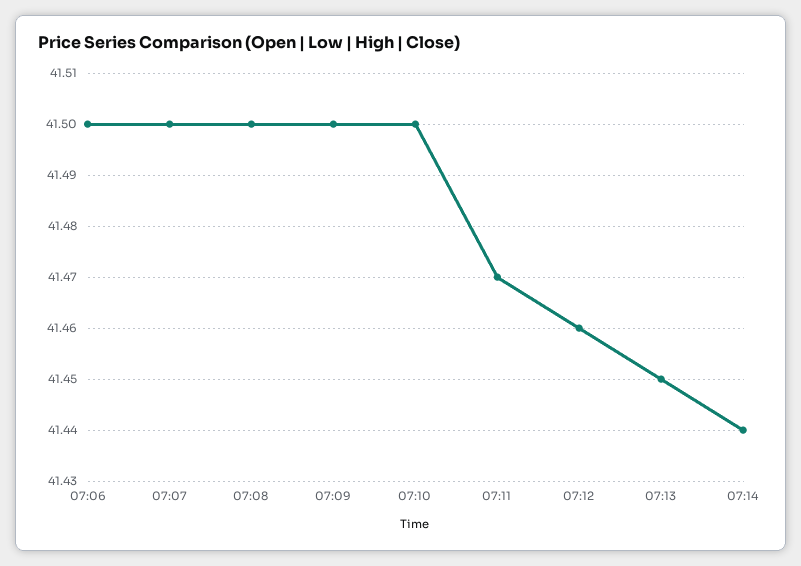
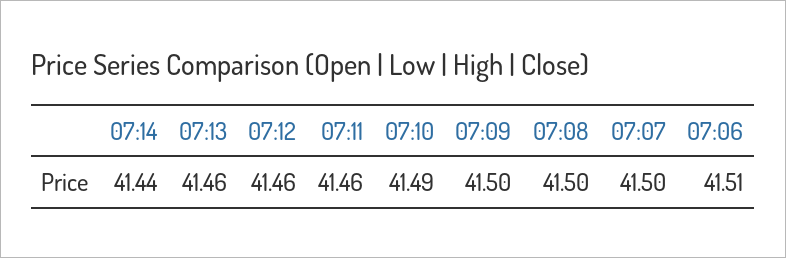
  {
-   "07:06": 41.5,
+   "07:06": 41.51,
    "07:07": 41.5,
    "07:08": 41.5,
    "07:09": 41.5,
-   "07:10": 41.5,
+   "07:10": 41.49,
-   "07:11": 41.47,
+   "07:11": 41.46,
    "07:12": 41.46,
-   "07:13": 41.45,
+   "07:13": 41.46,
    "07:14": 41.44
  }

